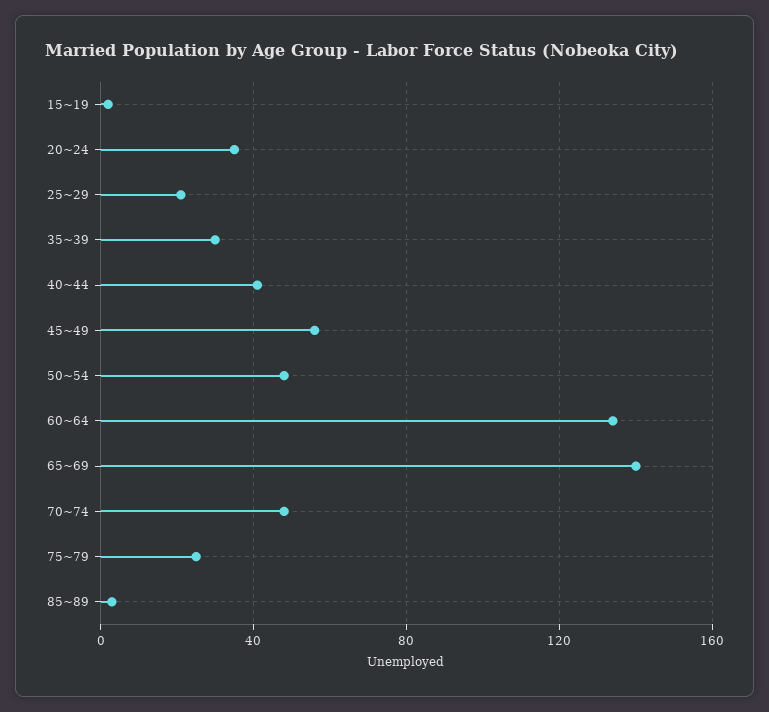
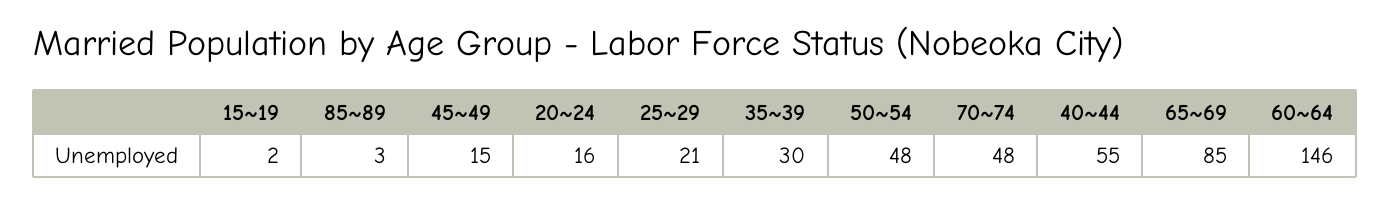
  {
    "15~19": 2,
-   "20~24": 35,
+   "20~24": 16,
    "25~29": 21,
    "35~39": 30,
-   "40~44": 40,
+   "40~44": 55,
-   "45~49": 55,
+   "45~49": 15,
    "50~54": 48,
-   "60~64": 135,
+   "60~64": 146,
-   "65~69": 140,
+   "65~69": 85,
    "70~74": 48,
-   "75~79": 25,
    "85~89": 3
  }

